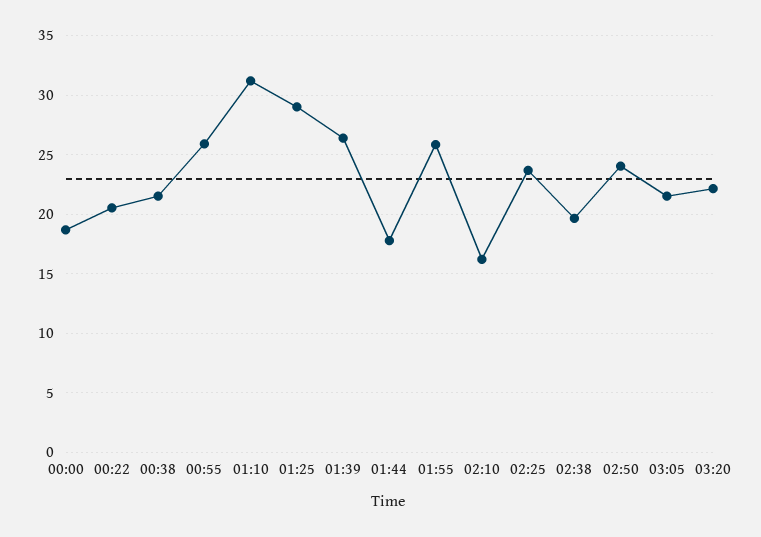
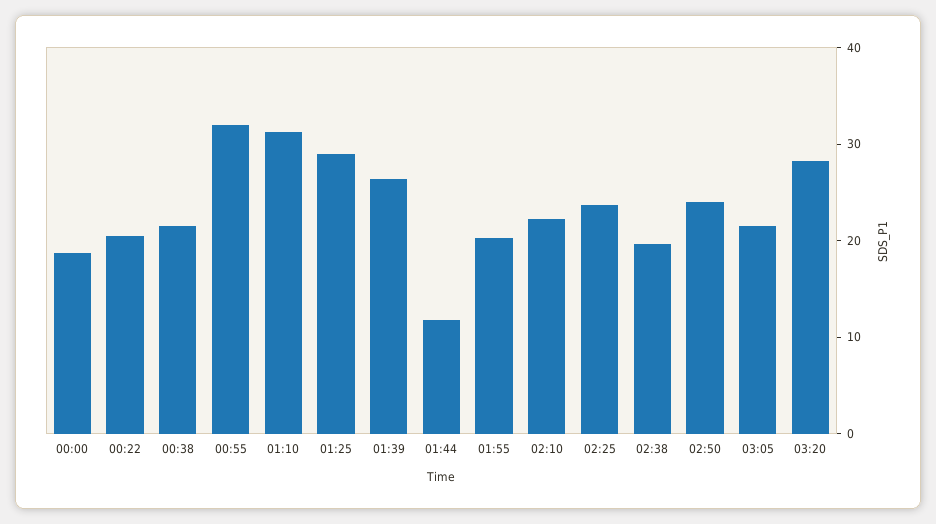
  {
    "00:00": 19,
    "00:22": 21,
    "00:38": 22,
-   "00:55": 26,
+   "00:55": 32,
    "01:10": 31,
    "01:25": 29,
    "01:39": 26,
-   "01:44": 18,
+   "01:44": 12,
-   "01:55": 26,
+   "01:55": 20,
-   "02:10": 16,
+   "02:10": 22,
    "02:25": 24,
    "02:38": 20,
    "02:50": 24,
    "03:05": 22,
-   "03:20": 22
+   "03:20": 28
  }

